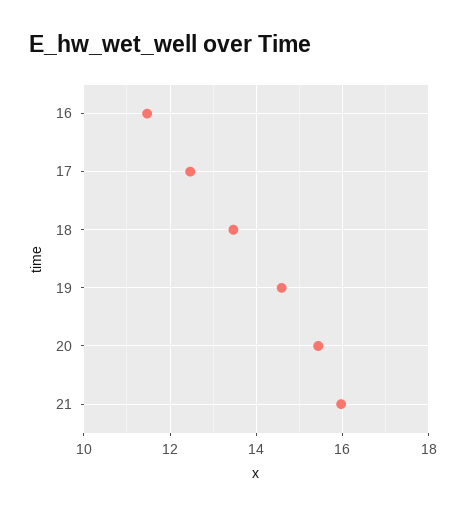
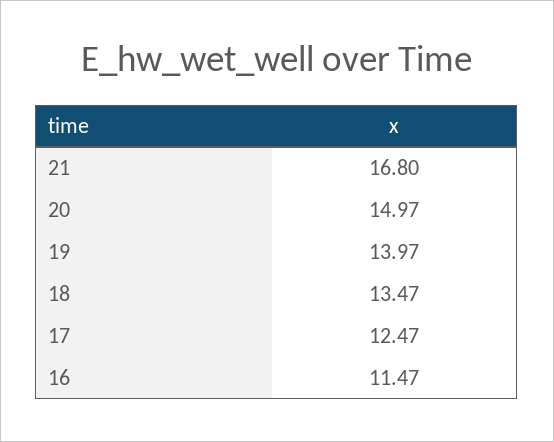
  {
    "16": 11.47,
    "17": 12.47,
    "18": 13.47,
-   "19": 14.6,
+   "19": 13.97,
-   "20": 15.4,
+   "20": 14.97,
-   "21": 16
+   "21": 16.8
  }

